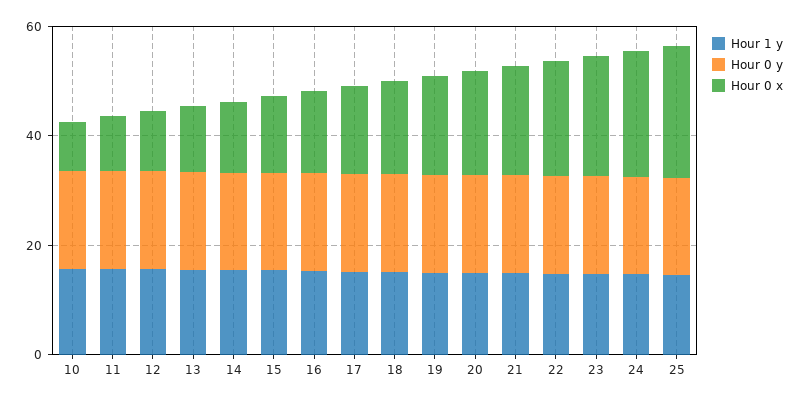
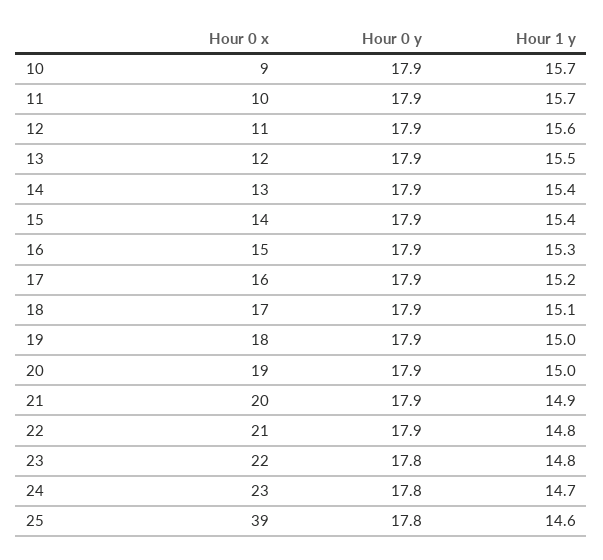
  {
    "Hour 1 y": {
      "10": 15.7,
      "11": 15.7,
      "12": 15.6,
      "13": 15.5,
      "14": 15.4,
      "15": 15.4,
      "16": 15.3,
      "17": 15.2,
      "18": 15.1,
      "19": 15,
      "20": 15,
      "21": 14.9,
      "22": 14.8,
      "23": 14.8,
      "24": 14.7,
      "25": 14.6
    },
    "Hour 0 y": {
      "10": 17.9,
      "11": 17.9,
      "12": 17.9,
      "13": 17.9,
      "14": 17.9,
      "15": 17.9,
      "16": 17.9,
      "17": 17.9,
      "18": 17.9,
      "19": 17.9,
      "20": 17.9,
      "21": 17.9,
      "22": 17.9,
      "23": 17.8,
      "24": 17.8,
      "25": 17.8
    },
    "Hour 0 x": {
      "10": 9,
      "11": 10,
      "12": 11,
      "13": 12,
      "14": 13,
      "15": 14,
      "16": 15,
      "17": 16,
      "18": 17,
      "19": 18,
      "20": 19,
      "21": 20,
      "22": 21,
      "23": 22,
      "24": 23,
-     "25": 25
+     "25": 39
    }
  }

